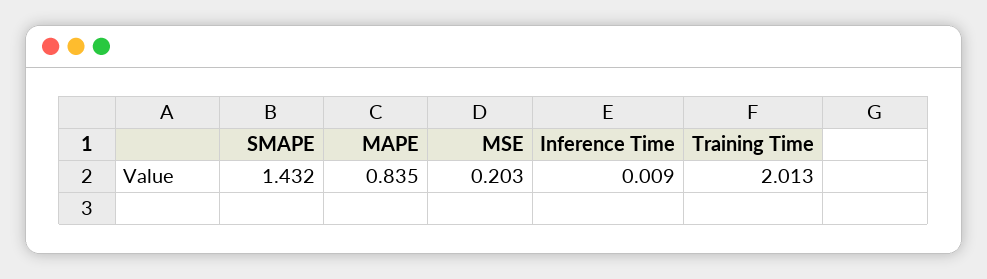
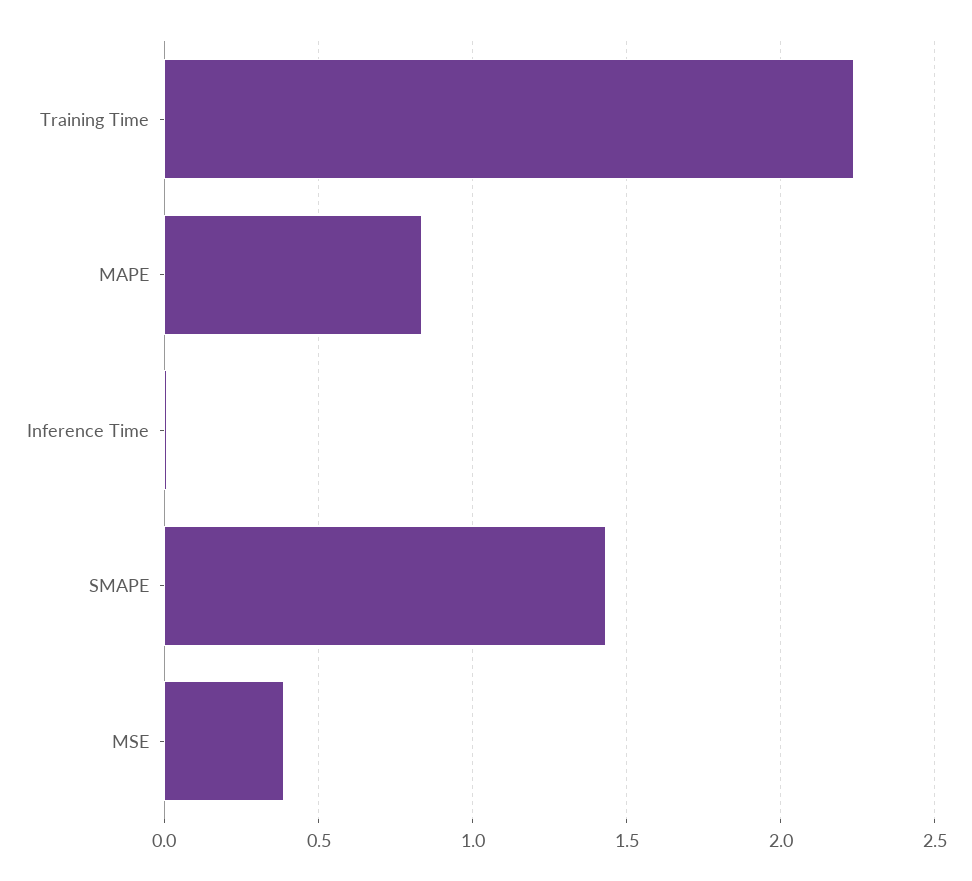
  {
    "SMAPE": 1.432,
    "MAPE": 0.835,
-   "MSE": 0.203,
+   "MSE": 0.4,
    "Inference Time": 0.009,
-   "Training Time": 2.013
+   "Training Time": 2.25
  }

